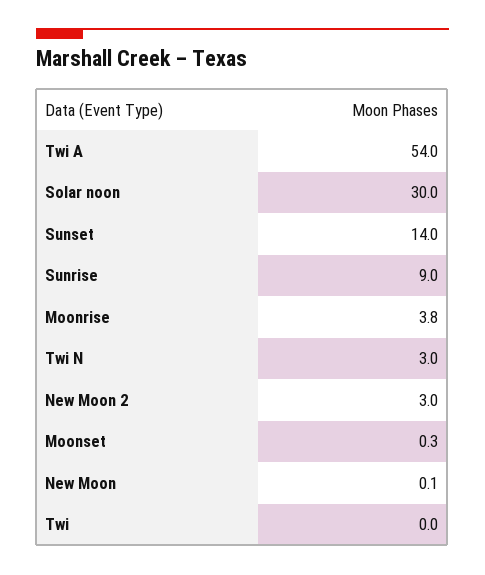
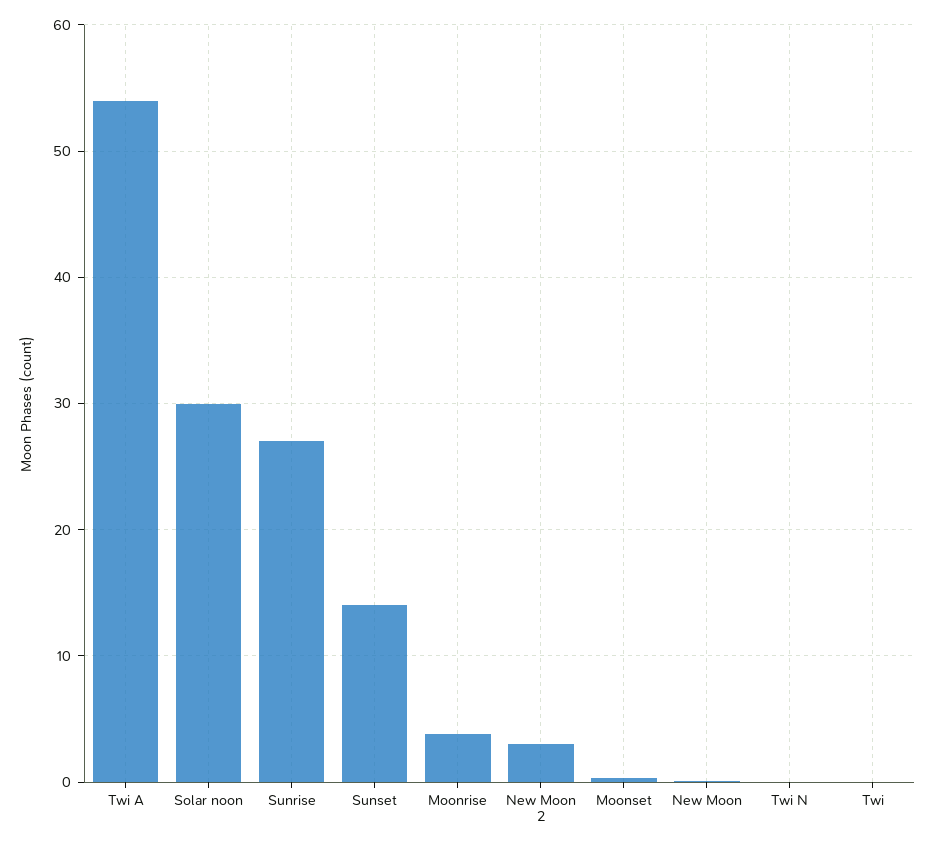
  {
    "Twi A": 54,
    "Solar noon": 30,
    "Sunset": 14,
-   "Sunrise": 9,
+   "Sunrise": 27,
    "Moonrise": 3.8,
-   "Twi N": 3,
+   "Twi N": 0,
    "New Moon 2": 3,
    "Moonset": 0.3,
    "New Moon": 0.1,
    "Twi": 0
  }

